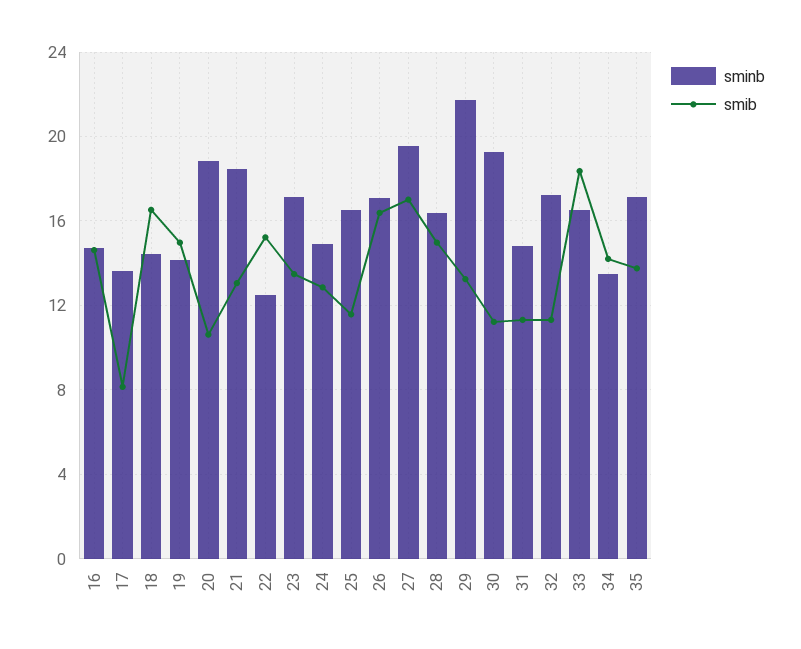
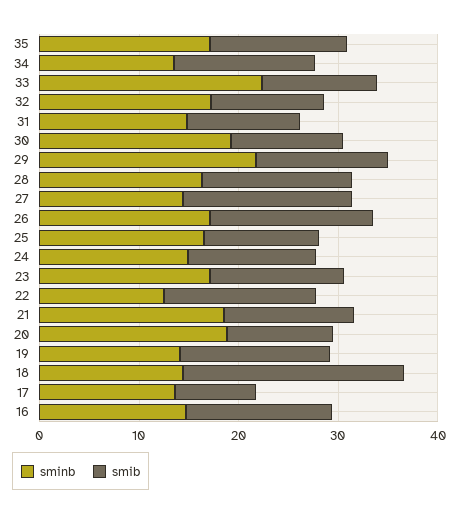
  {
    "sminb": {
      "16": 14.5,
      "17": 13.5,
      "18": 14.5,
      "19": 14,
      "20": 19,
      "21": 18.5,
      "22": 12.5,
      "23": 17,
      "24": 15,
      "25": 16.5,
      "26": 17,
-     "27": 19.5,
+     "27": 14,
      "28": 16.5,
      "29": 21.5,
      "30": 19.5,
      "31": 15,
      "32": 17,
-     "33": 16.5,
+     "33": 22,
      "34": 13.5,
      "35": 17
    },
    "smib": {
      "16": 14.5,
      "17": 8,
-     "18": 16.5,
+     "18": 22,
      "19": 15,
      "20": 10.5,
      "21": 13,
      "22": 15,
      "23": 13.5,
      "24": 13,
      "25": 11.5,
      "26": 16.5,
      "27": 17,
      "28": 15,
      "29": 13,
      "30": 11,
      "31": 11.5,
      "32": 11.5,
-     "33": 18.5,
+     "33": 12,
      "34": 14,
      "35": 14
    }
  }

